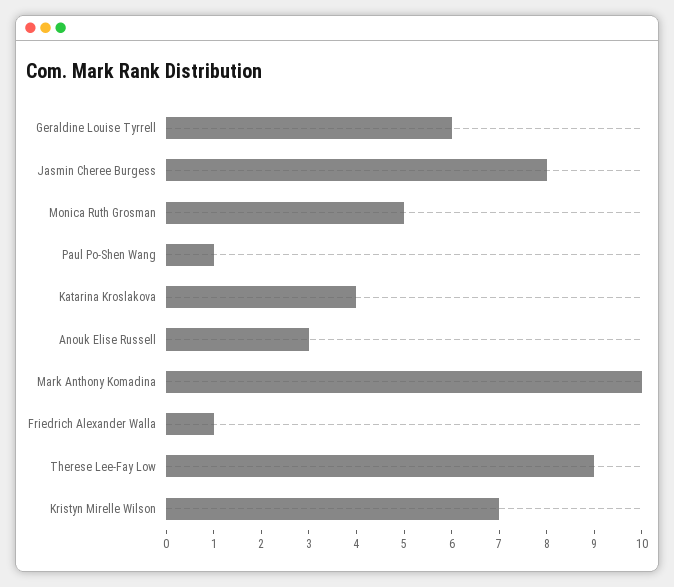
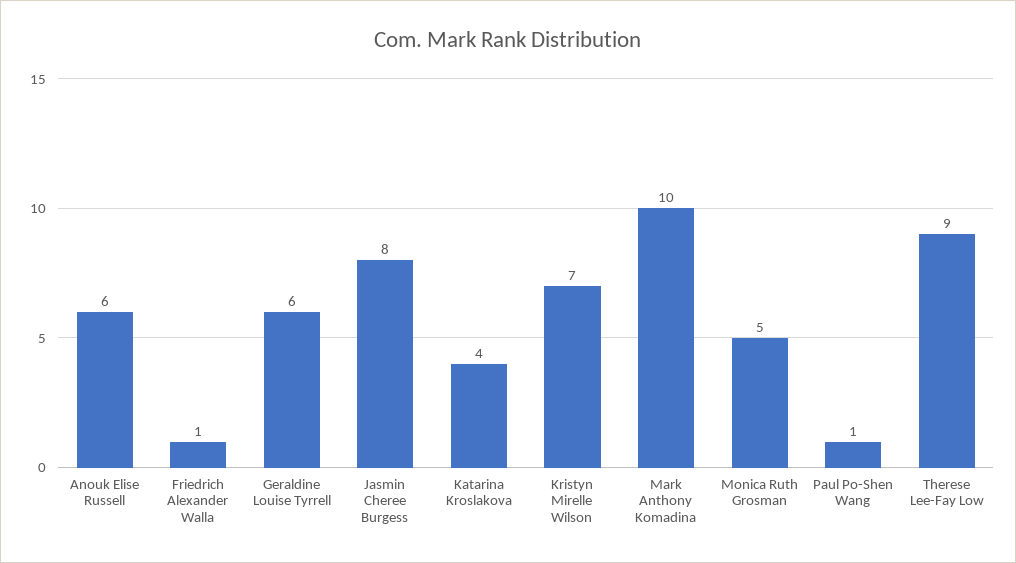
  {
    "Geraldine Louise Tyrrell": 6,
    "Jasmin Cheree Burgess": 8,
    "Monica Ruth Grosman": 5,
    "Paul Po-Shen Wang": 1,
    "Katarina Kroslakova": 4,
-   "Anouk Elise Russell": 3,
+   "Anouk Elise Russell": 6,
    "Mark Anthony Komadina": 10,
    "Friedrich Alexander Walla": 1,
    "Therese Lee-Fay Low": 9,
    "Kristyn Mirelle Wilson": 7
  }

